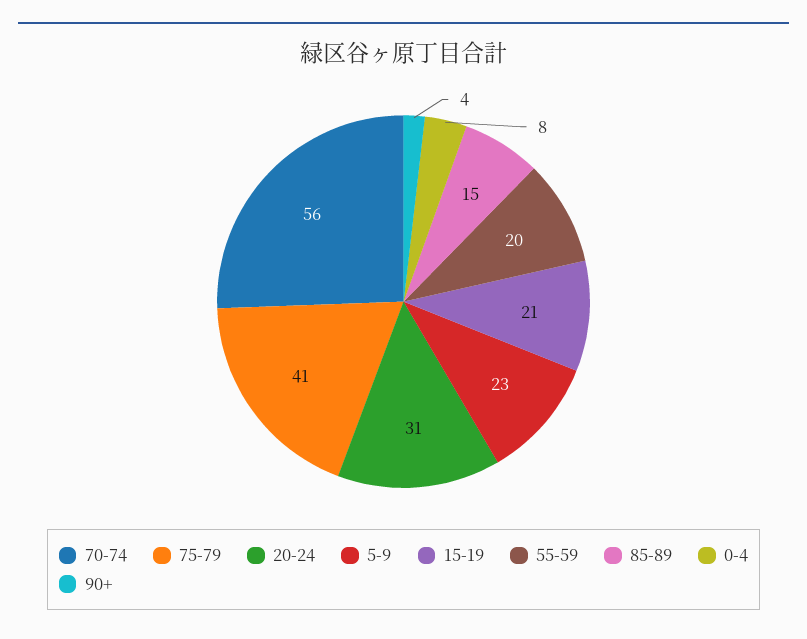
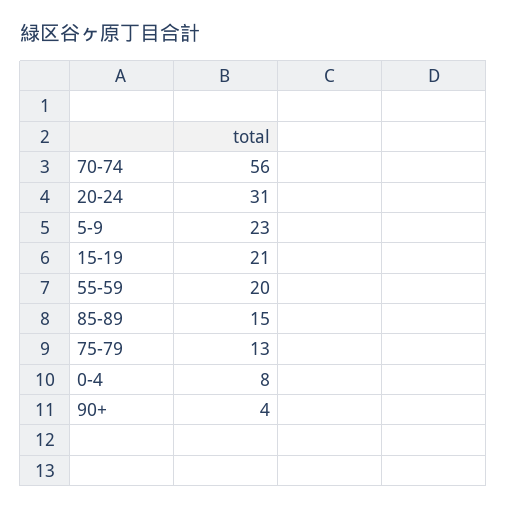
  {
    "70-74": 56,
-   "75-79": 41,
+   "75-79": 13,
    "20-24": 31,
    "5-9": 23,
    "15-19": 21,
    "55-59": 20,
    "85-89": 15,
    "0-4": 8,
    "90+": 4
  }

